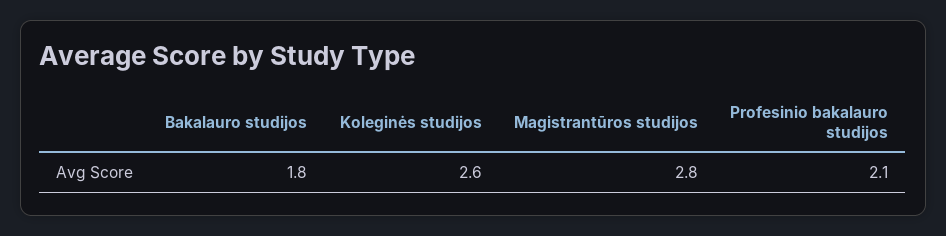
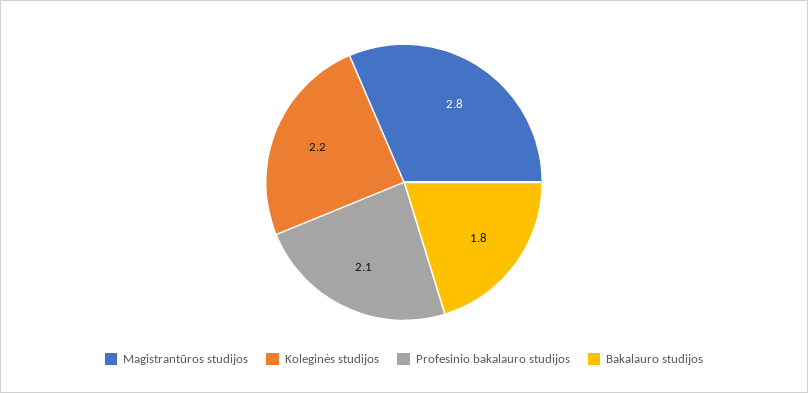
  {
    "Bakalauro studijos": 1.8,
-   "Koleginės studijos": 2.6,
+   "Koleginės studijos": 2.2,
    "Magistrantūros studijos": 2.8,
    "Profesinio bakalauro studijos": 2.1
  }

